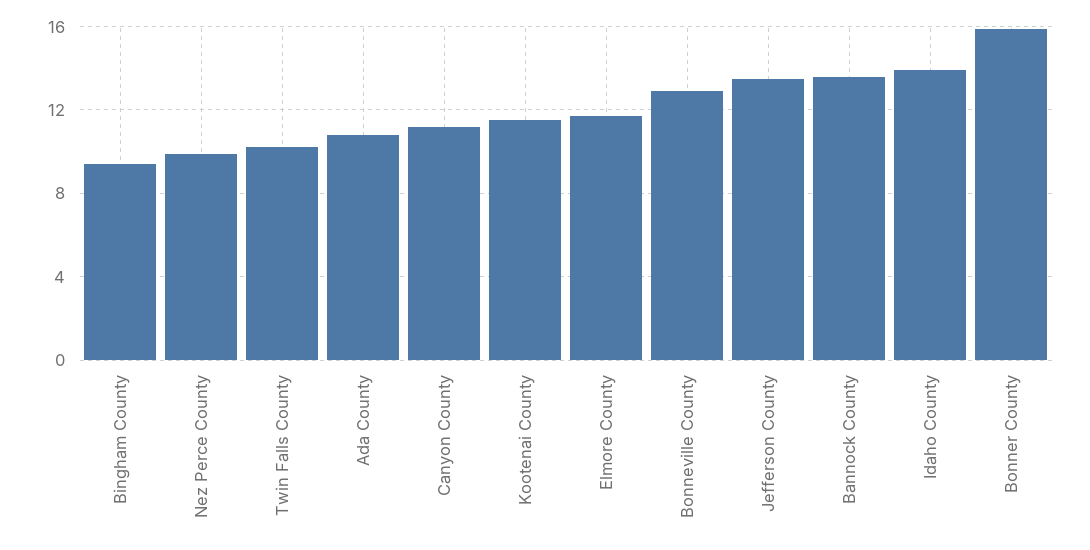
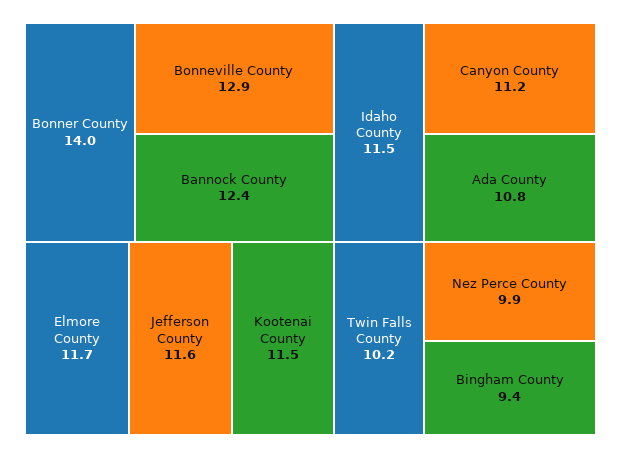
  {
    "Bingham County": 9.4,
    "Nez Perce County": 9.9,
    "Twin Falls County": 10.2,
    "Ada County": 10.8,
    "Canyon County": 11.2,
    "Kootenai County": 11.5,
    "Elmore County": 11.7,
    "Bonneville County": 12.9,
-   "Jefferson County": 13.5,
+   "Jefferson County": 11.6,
-   "Bannock County": 13.5,
+   "Bannock County": 12.4,
-   "Idaho County": 14,
+   "Idaho County": 11.5,
-   "Bonner County": 16
+   "Bonner County": 14
  }

